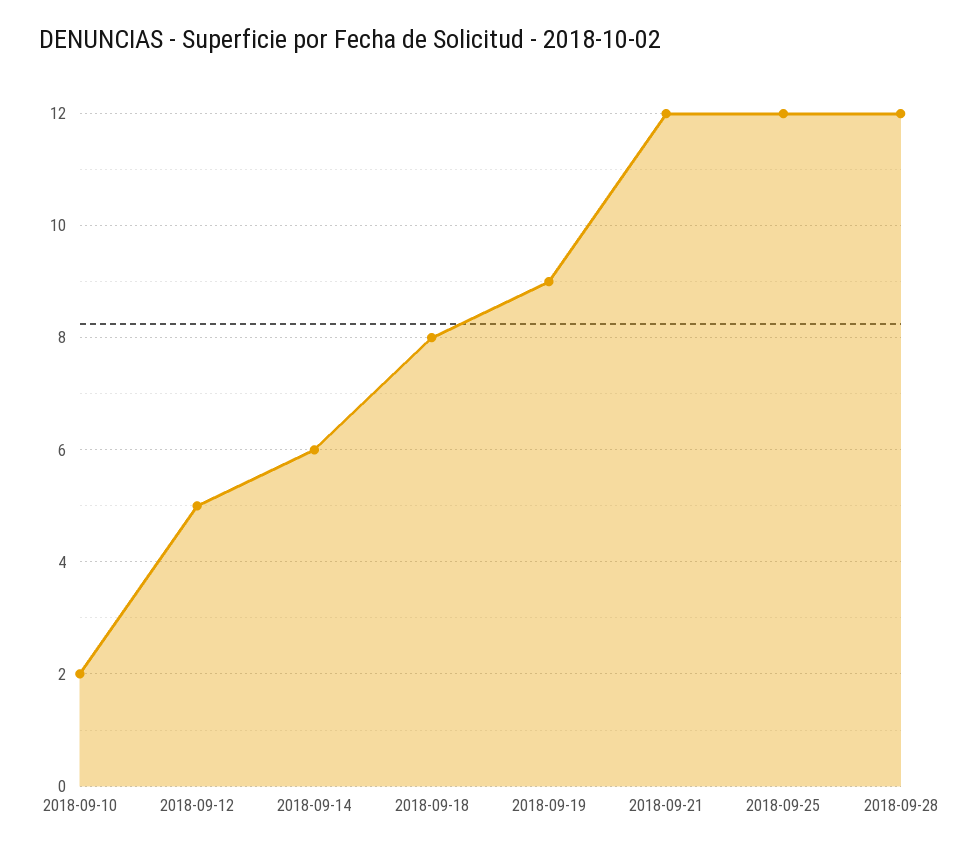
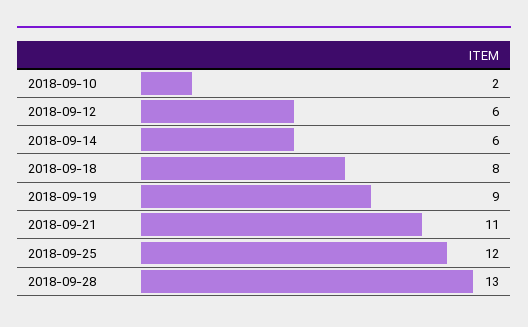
  {
    "2018-09-10": 2,
-   "2018-09-12": 5,
+   "2018-09-12": 6,
    "2018-09-14": 6,
    "2018-09-18": 8,
    "2018-09-19": 9,
-   "2018-09-21": 12,
+   "2018-09-21": 11,
    "2018-09-25": 12,
-   "2018-09-28": 12
+   "2018-09-28": 13
  }

